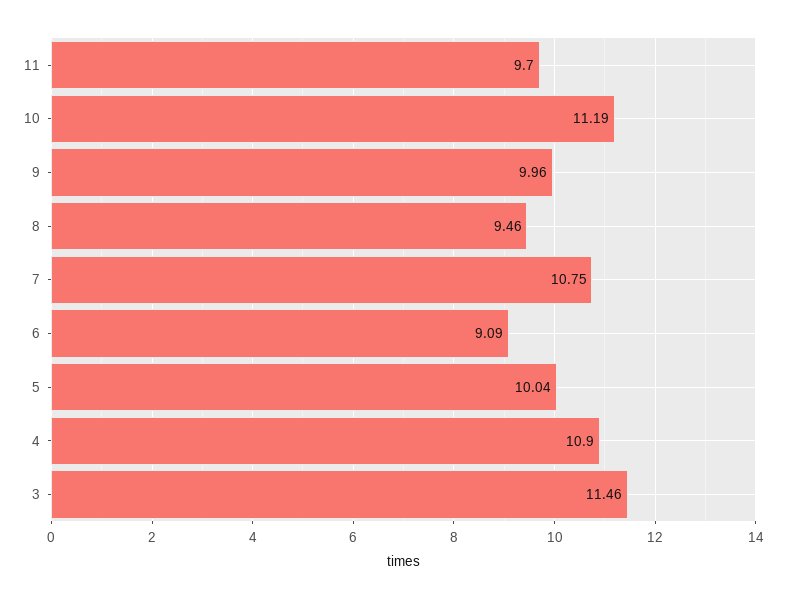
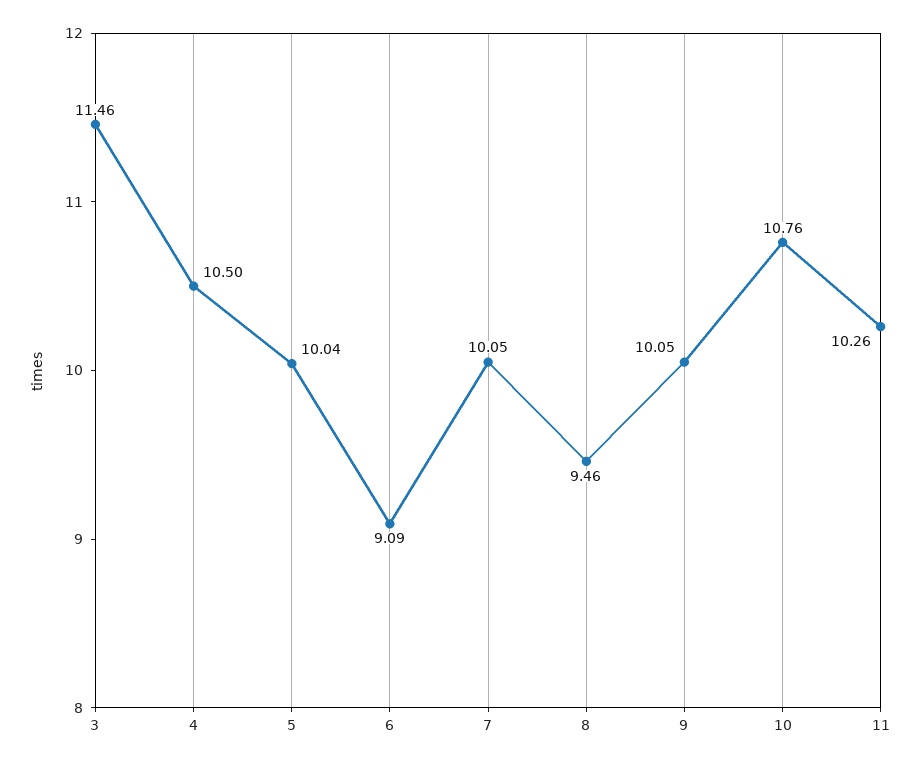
  {
-   "11": 9.7,
+   "11": 10.26,
-   "10": 11.19,
+   "10": 10.76,
-   "9": 9.96,
+   "9": 10.05,
    "8": 9.46,
-   "7": 10.75,
+   "7": 10.05,
    "6": 9.09,
    "5": 10.04,
-   "4": 10.9,
+   "4": 10.5,
    "3": 11.46
  }

